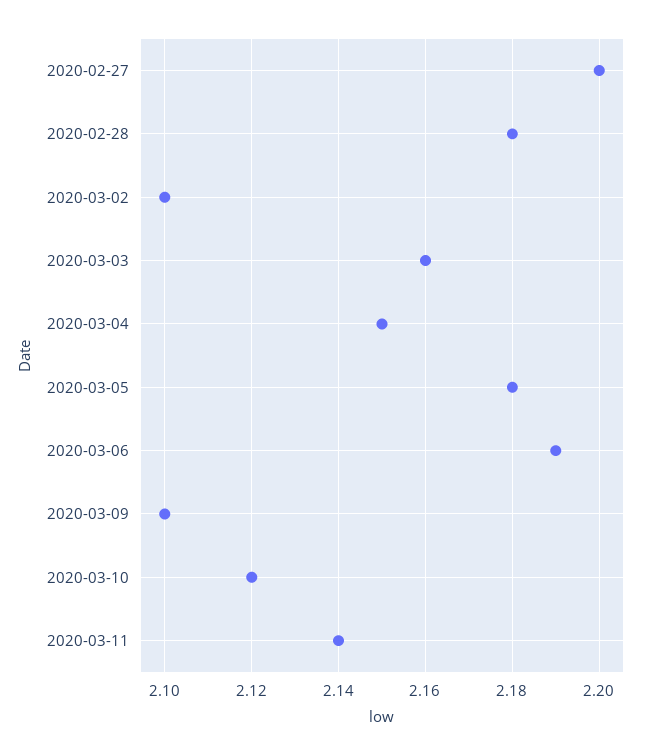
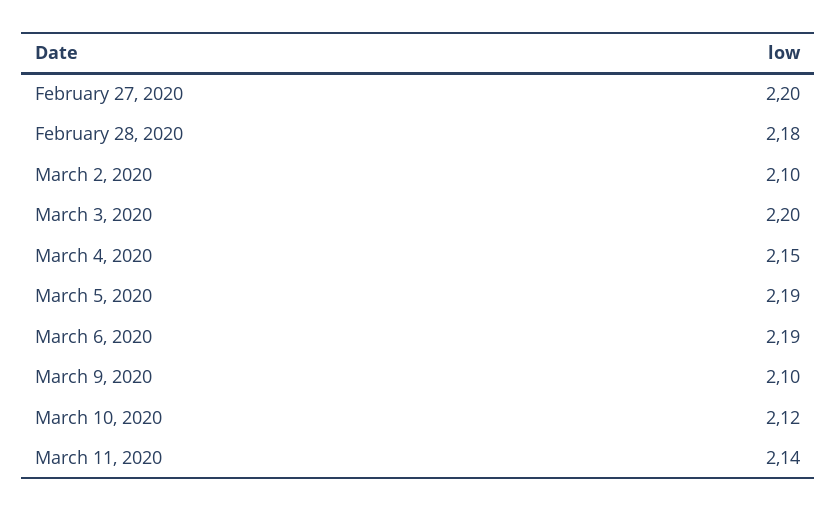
  {
    "2020-02-27": 2.2,
    "2020-02-28": 2.18,
    "2020-03-02": 2.1,
-   "2020-03-03": 2.16,
+   "2020-03-03": 2.2,
    "2020-03-04": 2.15,
-   "2020-03-05": 2.18,
+   "2020-03-05": 2.19,
    "2020-03-06": 2.19,
    "2020-03-09": 2.1,
    "2020-03-10": 2.12,
    "2020-03-11": 2.14
  }

